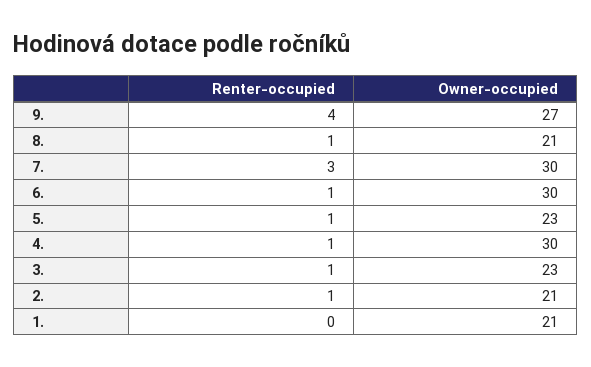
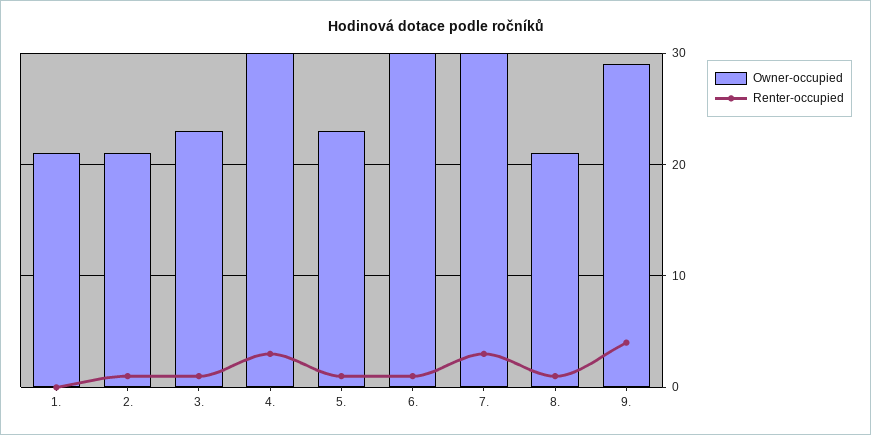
  {
    "Renter-occupied": {
      "9.": 4,
      "8.": 1,
      "7.": 3,
      "6.": 1,
      "5.": 1,
-     "4.": 1,
+     "4.": 3,
      "3.": 1,
      "2.": 1,
      "1.": 0
    },
    "Owner-occupied": {
-     "9.": 27,
+     "9.": 29,
      "8.": 21,
      "7.": 30,
      "6.": 30,
      "5.": 23,
      "4.": 30,
      "3.": 23,
      "2.": 21,
      "1.": 21
    }
  }

